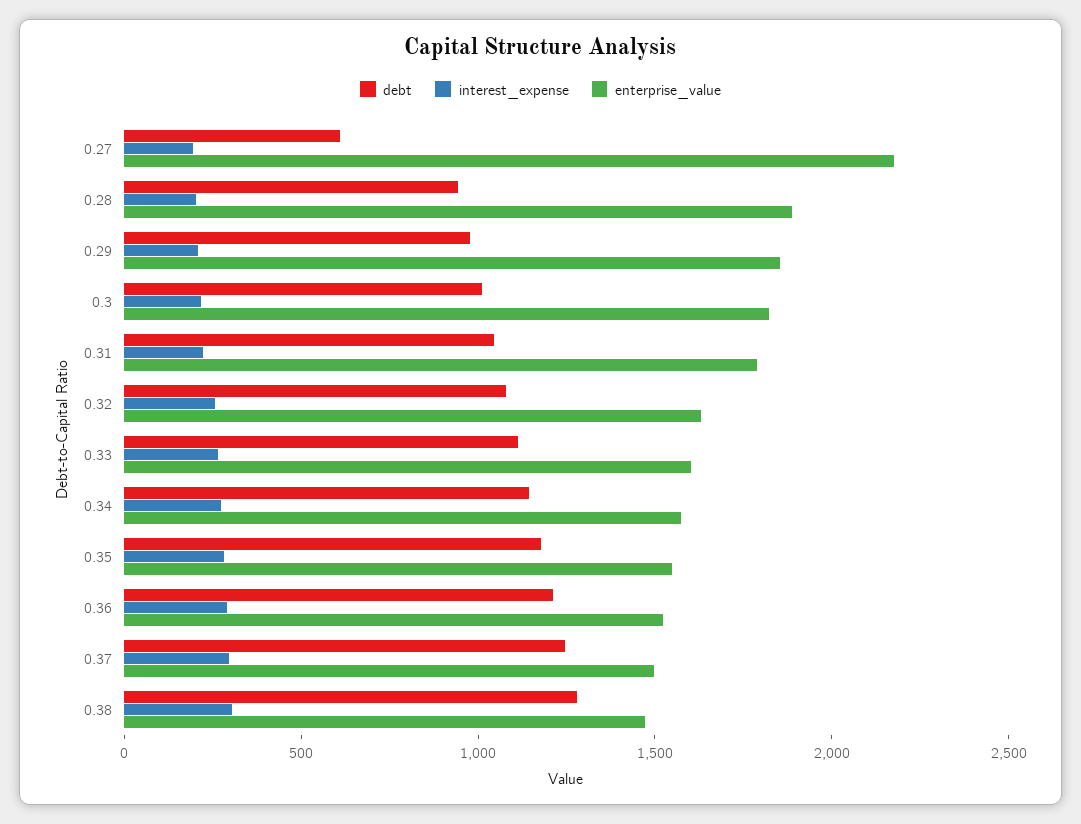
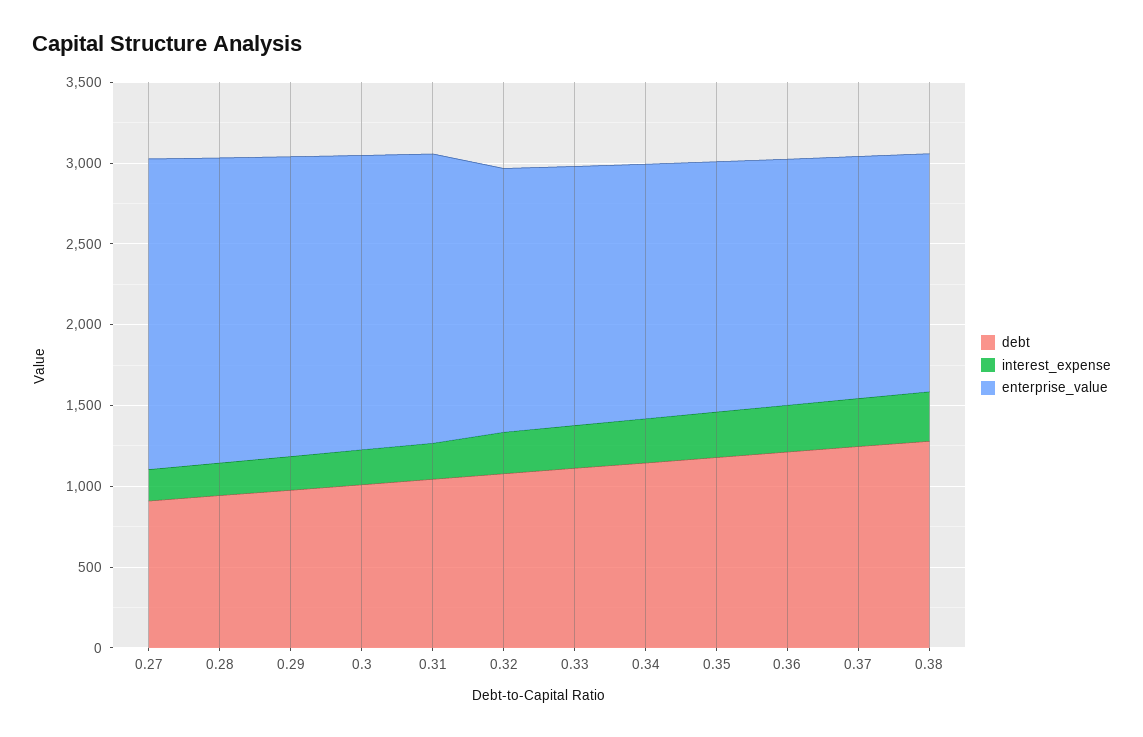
  {
    "debt": {
-     "0.27": 600,
+     "0.27": 900,
      "0.28": 900,
      "0.29": 1000,
      "0.3": 1000,
      "0.31": 1000,
      "0.32": 1100,
      "0.33": 1100,
      "0.34": 1100,
      "0.35": 1200,
      "0.36": 1200,
      "0.37": 1200,
      "0.38": 1300
    },
    "interest_expense": {
      "0.27": 200,
      "0.28": 200,
      "0.29": 200,
      "0.3": 200,
      "0.31": 200,
      "0.32": 300,
      "0.33": 300,
      "0.34": 300,
      "0.35": 300,
      "0.36": 300,
      "0.37": 300,
      "0.38": 300
    },
    "enterprise_value": {
-     "0.27": 2200,
+     "0.27": 1900,
      "0.28": 1900,
      "0.29": 1900,
      "0.3": 1800,
      "0.31": 1800,
      "0.32": 1600,
      "0.33": 1600,
      "0.34": 1600,
      "0.35": 1500,
      "0.36": 1500,
      "0.37": 1500,
      "0.38": 1500
    }
  }

